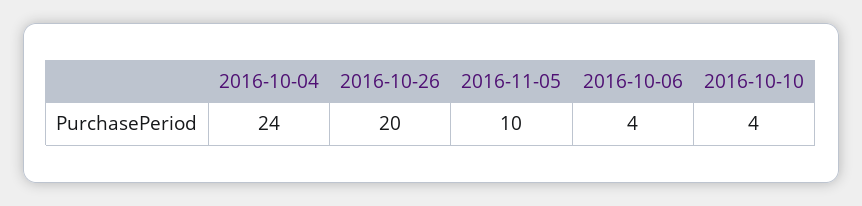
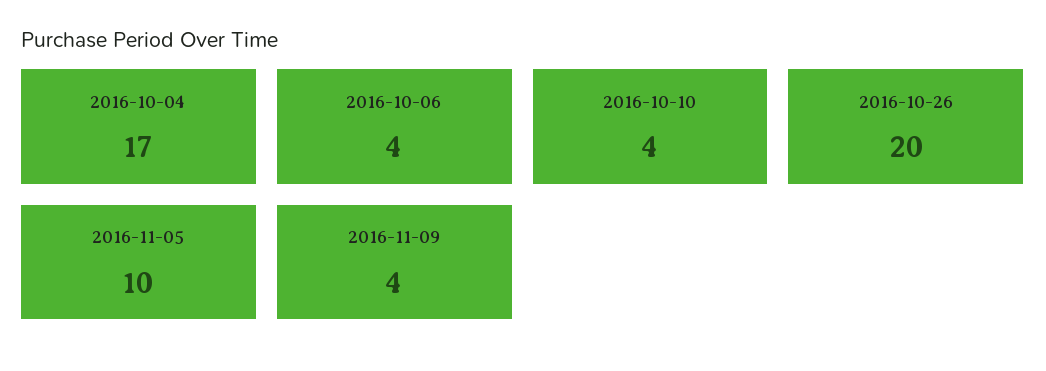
  {
-   "2016-10-04": 24,
+   "2016-10-04": 17,
    "2016-10-26": 20,
    "2016-11-05": 10,
    "2016-10-06": 4,
-   "2016-10-10": 4
+   "2016-10-10": 4,
+   "2016-11-09": 4
  }

